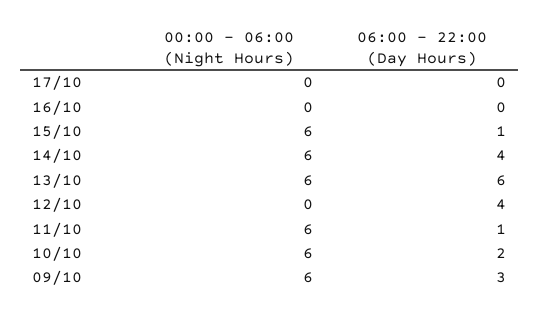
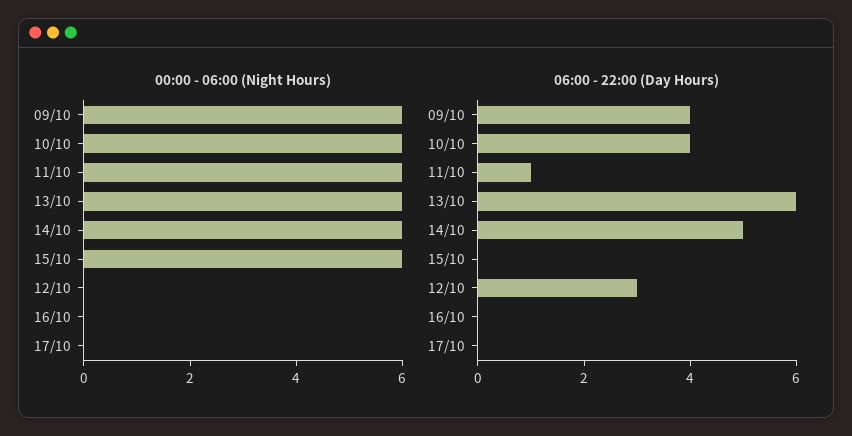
  {
    "00:00 - 06:00 (Night Hours)": {
      "17/10": 0,
      "16/10": 0,
      "15/10": 6,
      "14/10": 6,
      "13/10": 6,
      "12/10": 0,
      "11/10": 6,
      "10/10": 6,
      "09/10": 6
    },
    "06:00 - 22:00 (Day Hours)": {
      "17/10": 0,
      "16/10": 0,
-     "15/10": 1,
+     "15/10": 0,
-     "14/10": 4,
+     "14/10": 5,
      "13/10": 6,
-     "12/10": 4,
+     "12/10": 3,
      "11/10": 1,
-     "10/10": 2,
+     "10/10": 4,
-     "09/10": 3
+     "09/10": 4
    }
  }

